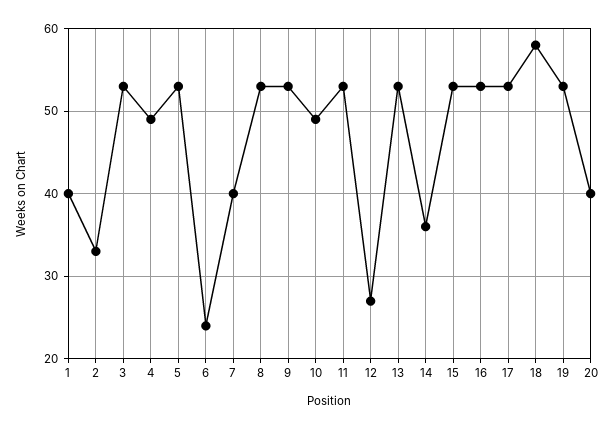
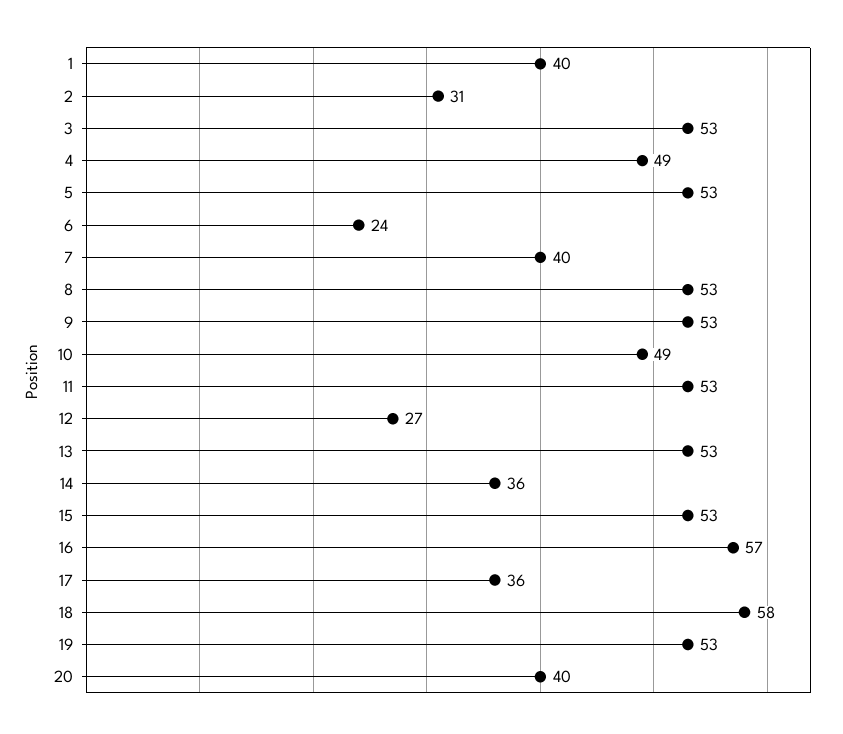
  {
    "1": 40,
-   "2": 33,
+   "2": 31,
    "3": 53,
    "4": 49,
    "5": 53,
    "6": 24,
    "7": 40,
    "8": 53,
    "9": 53,
    "10": 49,
    "11": 53,
    "12": 27,
    "13": 53,
    "14": 36,
    "15": 53,
-   "16": 53,
+   "16": 57,
-   "17": 53,
+   "17": 36,
    "18": 58,
    "19": 53,
    "20": 40
  }

